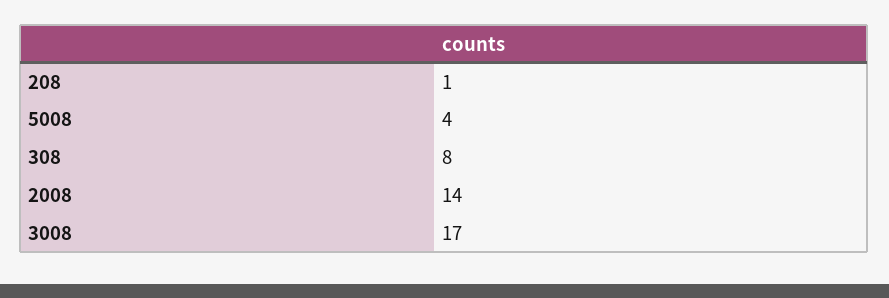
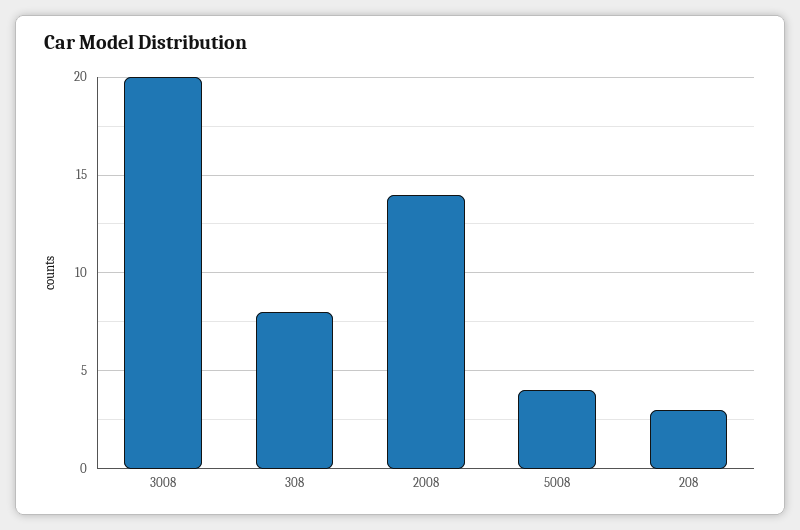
  {
-   "208": 1,
+   "208": 3,
    "5008": 4,
    "308": 8,
    "2008": 14,
-   "3008": 17
+   "3008": 20
  }

